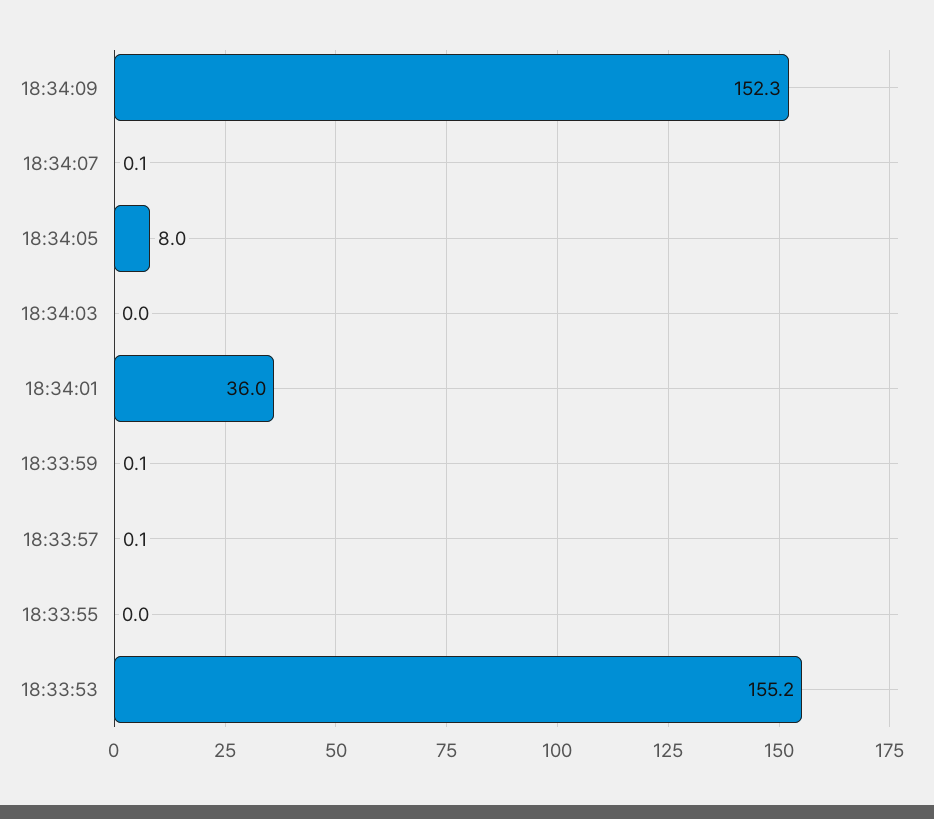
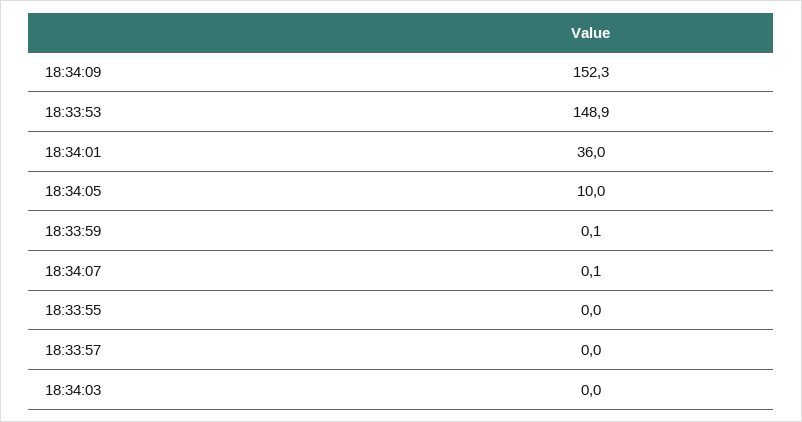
  {
    "18:34:09": 152.3,
    "18:34:07": 0.1,
-   "18:34:05": 8,
+   "18:34:05": 10,
    "18:34:03": 0,
    "18:34:01": 36,
    "18:33:59": 0.1,
-   "18:33:57": 0.1,
+   "18:33:57": 0,
    "18:33:55": 0,
-   "18:33:53": 155.2
+   "18:33:53": 148.9
  }

